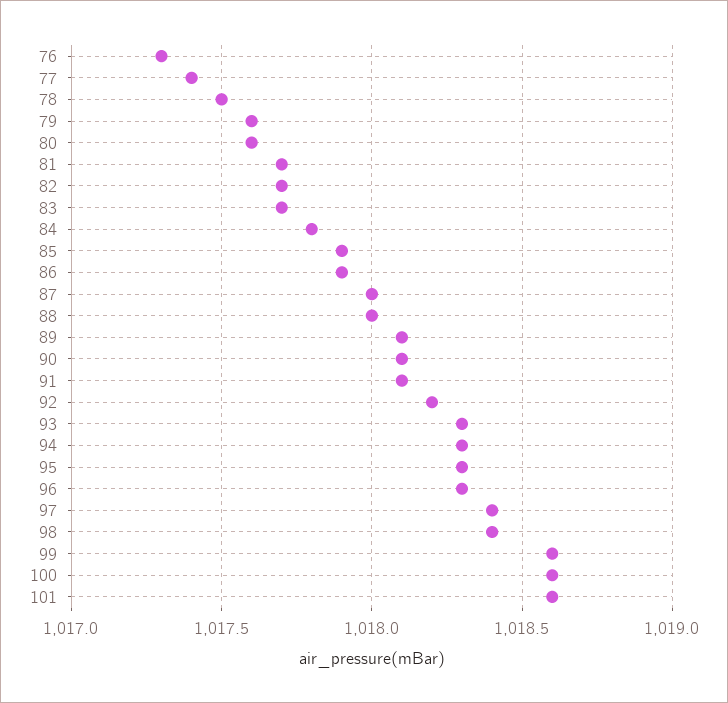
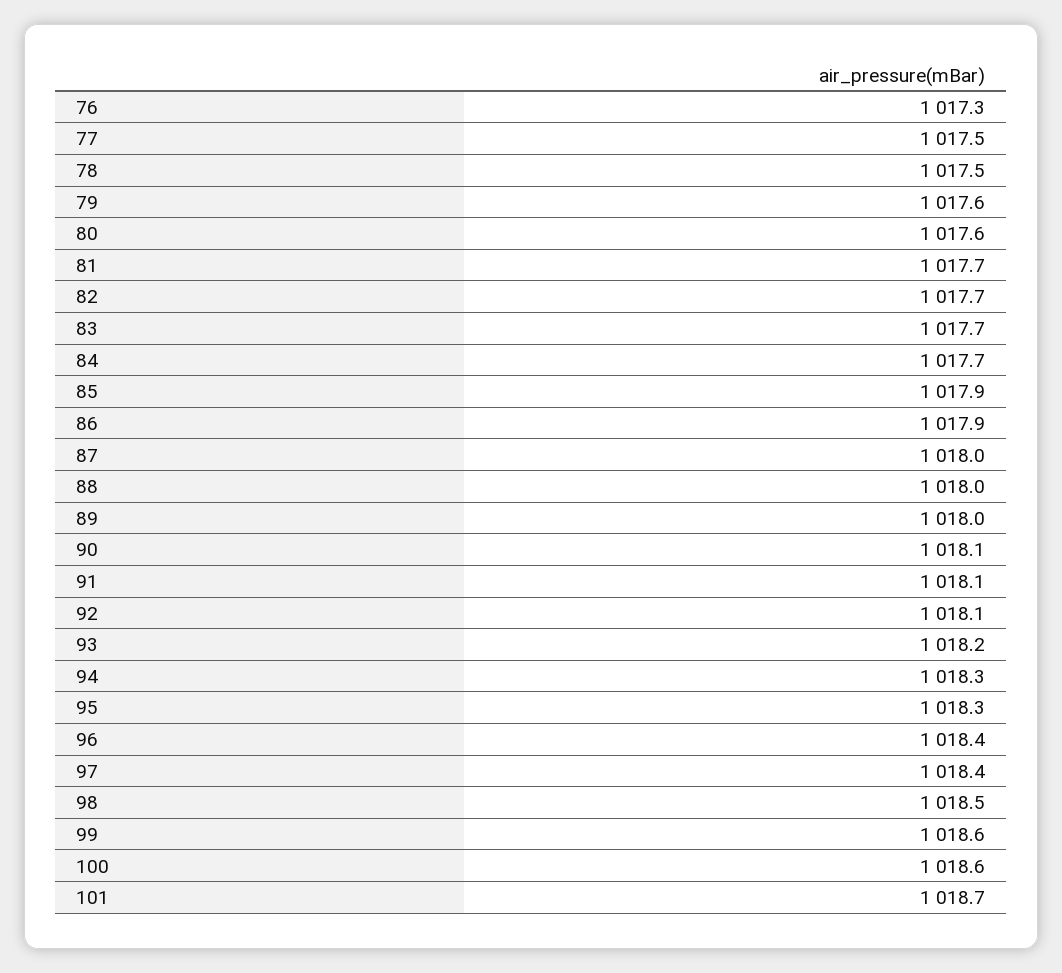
  {
    "76": 1017.3,
-   "77": 1017.4,
+   "77": 1017.5,
    "78": 1017.5,
    "79": 1017.6,
    "80": 1017.6,
    "81": 1017.7,
    "82": 1017.7,
    "83": 1017.7,
-   "84": 1017.8,
+   "84": 1017.7,
    "85": 1017.9,
    "86": 1017.9,
    "87": 1018,
    "88": 1018,
-   "89": 1018.1,
+   "89": 1018,
    "90": 1018.1,
    "91": 1018.1,
-   "92": 1018.2,
+   "92": 1018.1,
-   "93": 1018.3,
+   "93": 1018.2,
    "94": 1018.3,
    "95": 1018.3,
-   "96": 1018.3,
+   "96": 1018.4,
    "97": 1018.4,
-   "98": 1018.4,
+   "98": 1018.5,
    "99": 1018.6,
    "100": 1018.6,
-   "101": 1018.6
+   "101": 1018.7
  }

